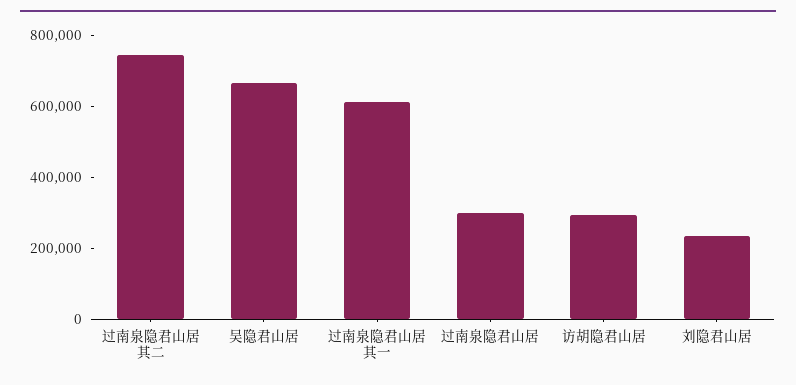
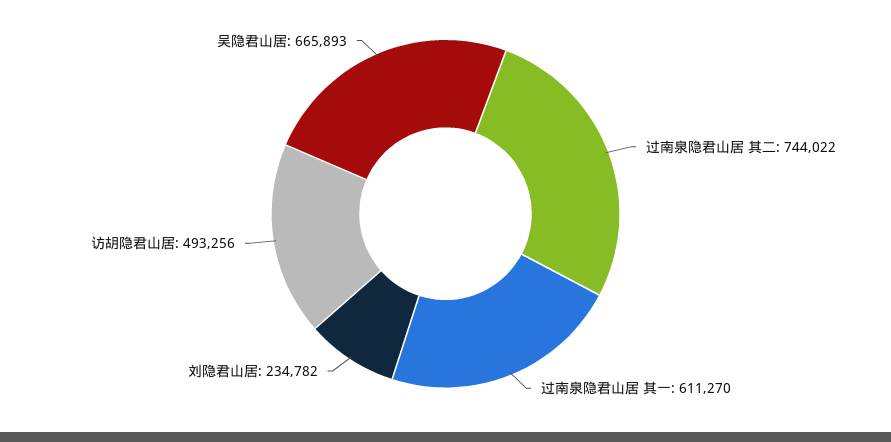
  {
    "过南泉隐君山居 其二": 744022,
    "吴隐君山居": 665893,
    "过南泉隐君山居 其一": 611270,
-   "过南泉隐君山居": 300000,
-   "访胡隐君山居": 300000,
+   "访胡隐君山居": 493256,
    "刘隐君山居": 234782
  }

